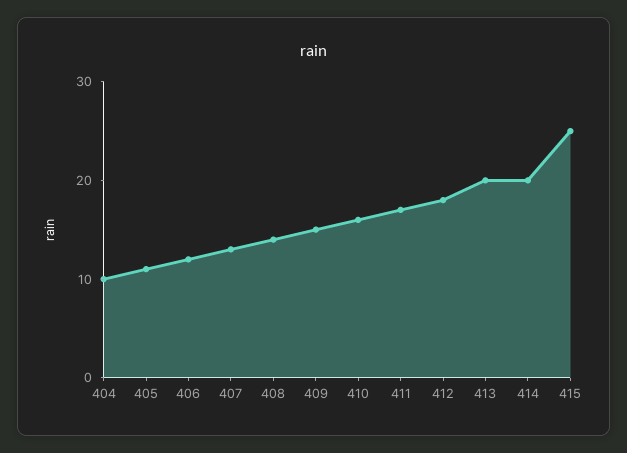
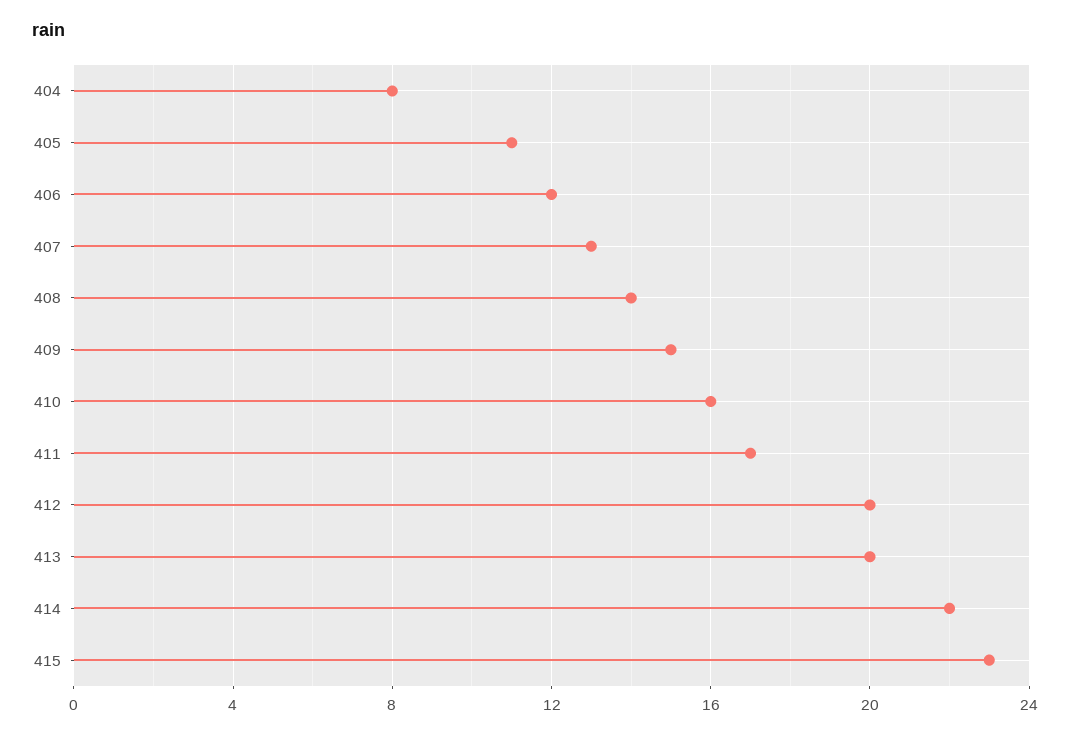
  {
-   "404": 10,
+   "404": 8,
    "405": 11,
    "406": 12,
    "407": 13,
    "408": 14,
    "409": 15,
    "410": 16,
    "411": 17,
-   "412": 18,
+   "412": 20,
    "413": 20,
-   "414": 20,
+   "414": 22,
-   "415": 25
+   "415": 23
  }

